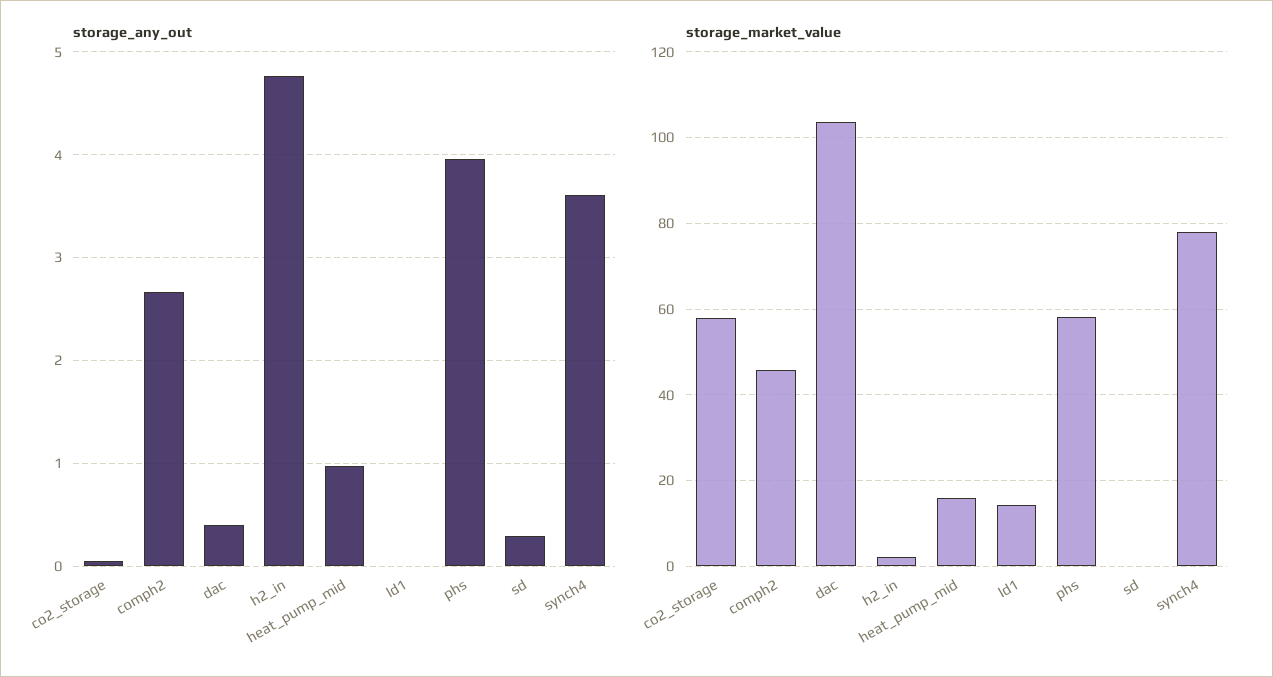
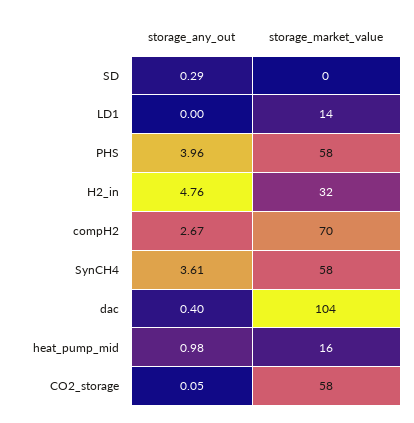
  {
    "storage_any_out": {
      "co2_storage": 0.05,
      "comph2": 2.67,
      "dac": 0.4,
      "h2_in": 4.76,
      "heat_pump_mid": 0.98,
      "ld1": 0,
      "phs": 3.96,
      "sd": 0.29,
      "synch4": 3.61
    },
    "storage_market_value": {
      "co2_storage": 58,
-     "comph2": 46,
+     "comph2": 70,
      "dac": 104,
-     "h2_in": 2,
+     "h2_in": 32,
      "heat_pump_mid": 16,
      "ld1": 14,
      "phs": 58,
      "sd": 0,
-     "synch4": 78
+     "synch4": 58
    }
  }

